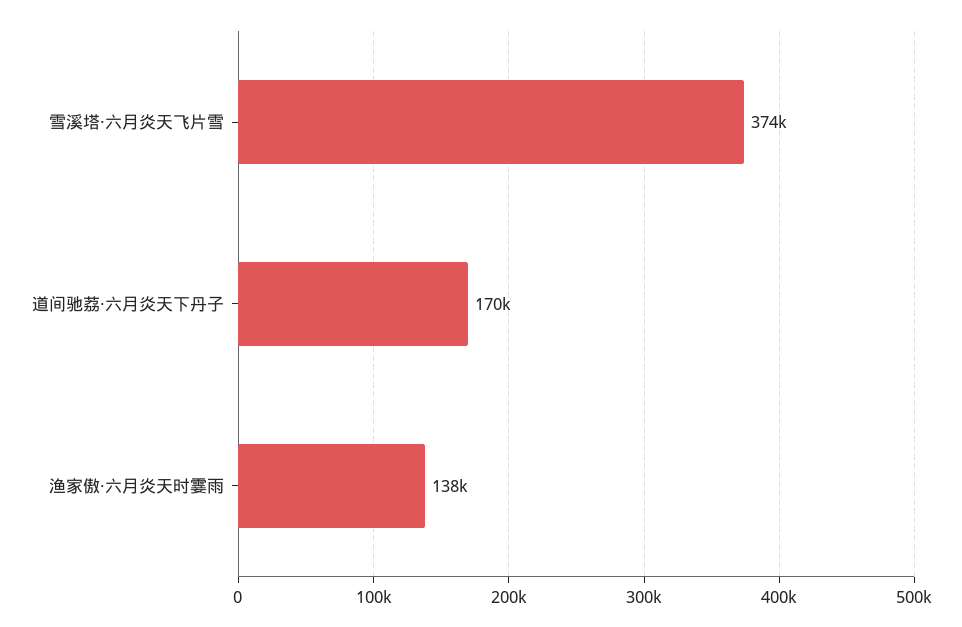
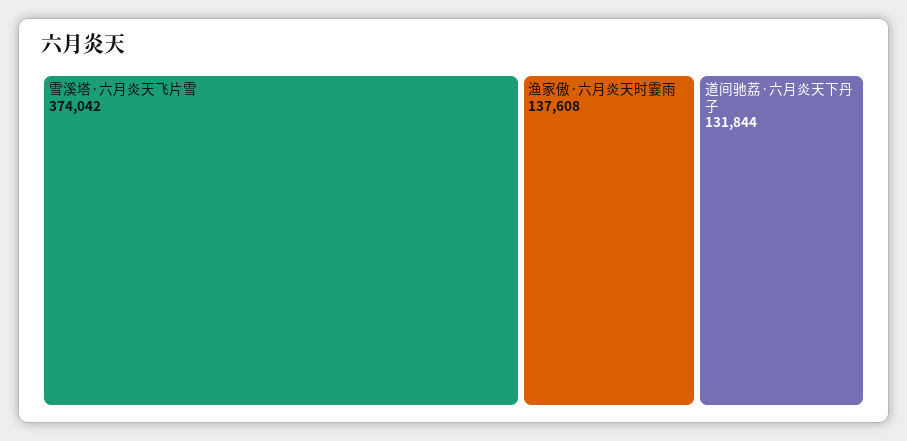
  {
    "雪溪塔·六月炎天飞片雪": 374042,
-   "道间驰荔·六月炎天下丹子": 170000,
+   "道间驰荔·六月炎天下丹子": 131844,
    "渔家傲·六月炎天时霎雨": 137608
  }

